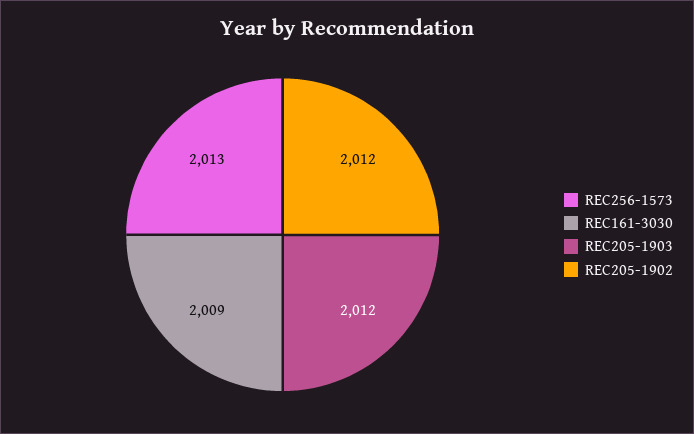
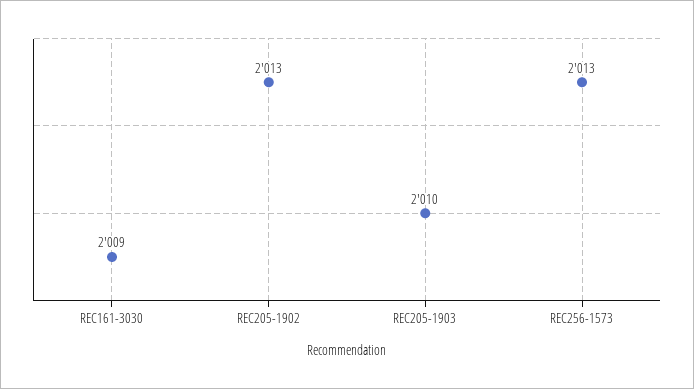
  {
    "REC256-1573": 2013,
    "REC161-3030": 2009,
-   "REC205-1903": 2012,
+   "REC205-1903": 2010,
-   "REC205-1902": 2012
+   "REC205-1902": 2013
  }

